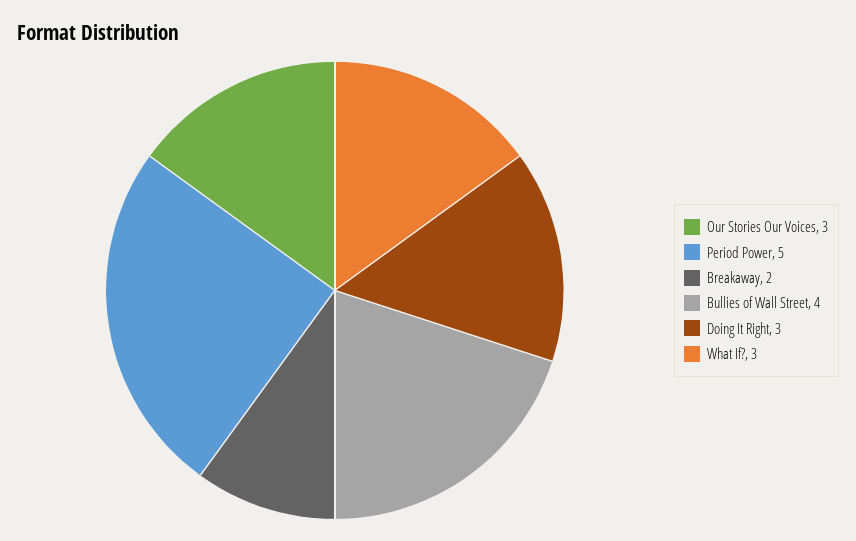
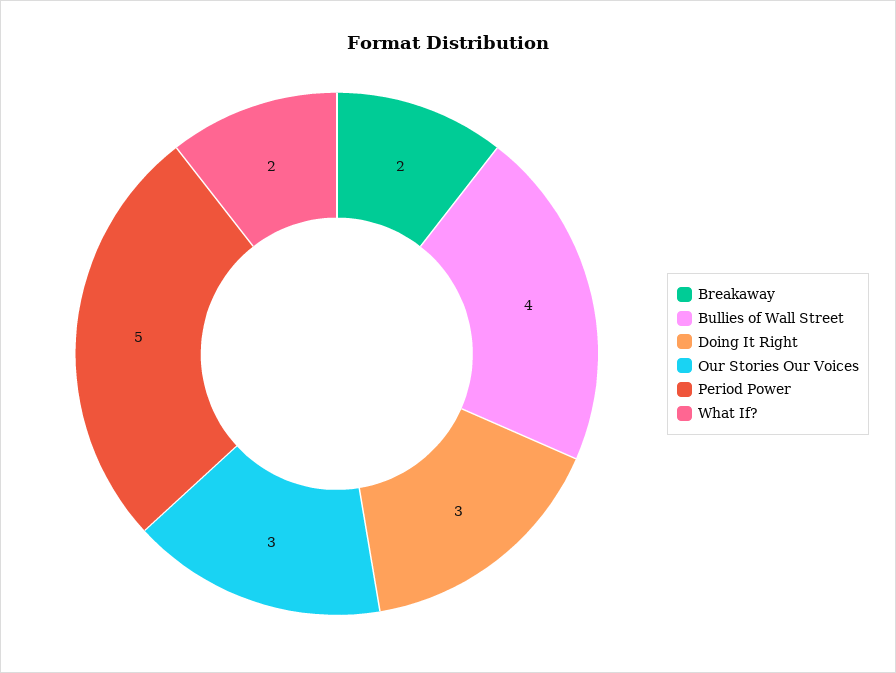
  {
    "Our Stories Our Voices": 3,
    "Period Power": 5,
    "Breakaway": 2,
    "Bullies of Wall Street": 4,
    "Doing It Right": 3,
-   "What If?": 3
+   "What If?": 2
  }

